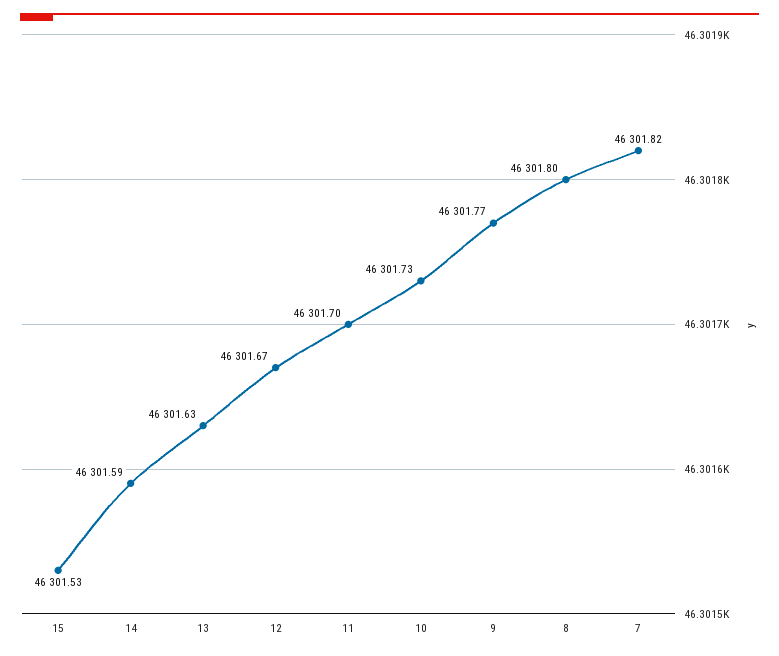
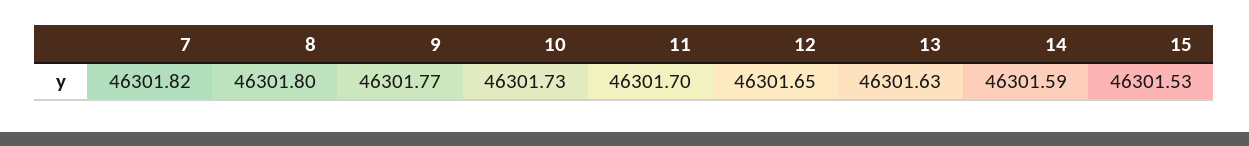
  {
    "15": 46301.53,
    "14": 46301.59,
    "13": 46301.63,
-   "12": 46301.67,
+   "12": 46301.65,
    "11": 46301.7,
    "10": 46301.73,
    "9": 46301.77,
    "8": 46301.8,
    "7": 46301.82
  }

